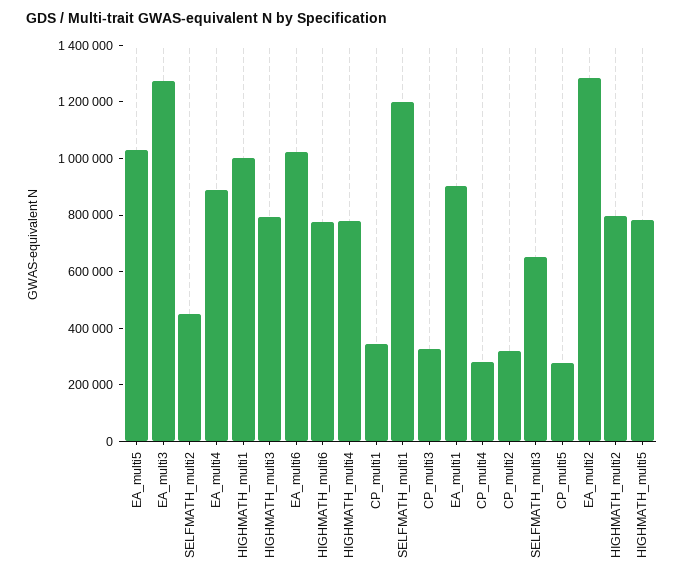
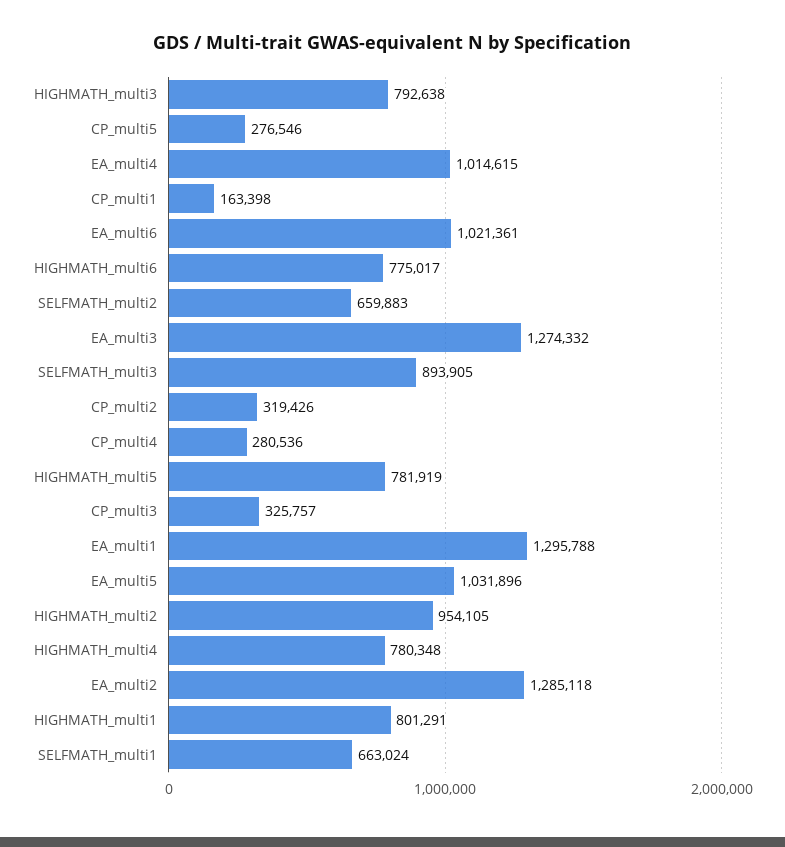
  {
    "EA_multi5": 1031896,
    "EA_multi3": 1274332,
-   "SELFMATH_multi2": 450000,
+   "SELFMATH_multi2": 659883,
-   "EA_multi4": 900000,
+   "EA_multi4": 1014615,
-   "HIGHMATH_multi1": 1000000,
+   "HIGHMATH_multi1": 801291,
    "HIGHMATH_multi3": 792638,
    "EA_multi6": 1021361,
    "HIGHMATH_multi6": 775017,
    "HIGHMATH_multi4": 780348,
-   "CP_multi1": 350000,
+   "CP_multi1": 163398,
-   "SELFMATH_multi1": 1200000,
+   "SELFMATH_multi1": 663024,
    "CP_multi3": 325757,
-   "EA_multi1": 900000,
+   "EA_multi1": 1295788,
    "CP_multi4": 280536,
    "CP_multi2": 319426,
-   "SELFMATH_multi3": 650000,
+   "SELFMATH_multi3": 893905,
    "CP_multi5": 276546,
    "EA_multi2": 1285118,
-   "HIGHMATH_multi2": 800000,
+   "HIGHMATH_multi2": 954105,
    "HIGHMATH_multi5": 781919
  }

